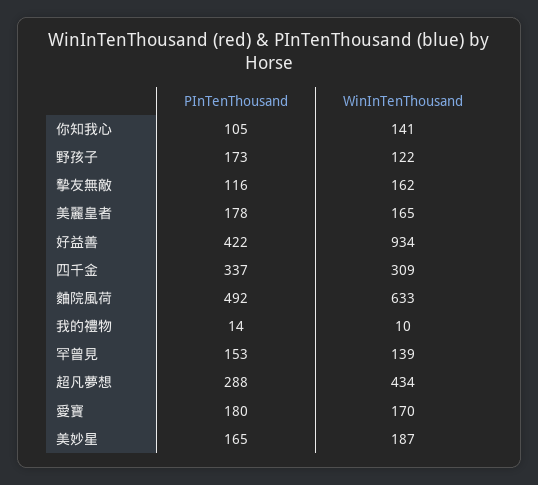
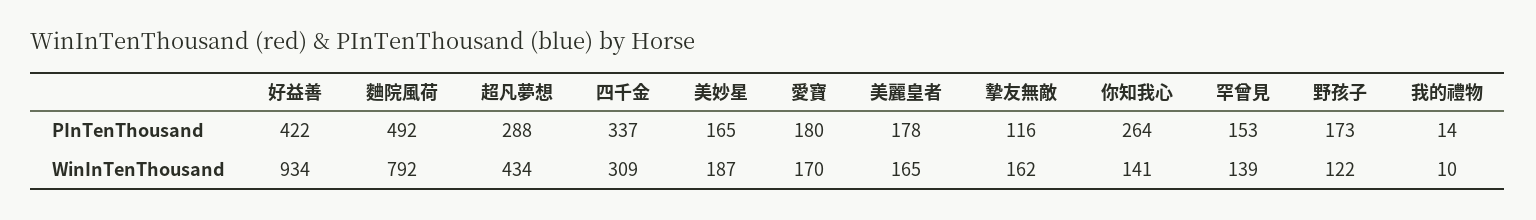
  {
    "PInTenThousand": {
-     "你知我心": 105,
+     "你知我心": 264,
      "野孩子": 173,
      "摯友無敵": 116,
      "美麗皇者": 178,
      "好益善": 422,
      "四千金": 337,
      "麯院風荷": 492,
      "我的禮物": 14,
      "罕曾見": 153,
      "超凡夢想": 288,
      "愛寶": 180,
      "美妙星": 165
    },
    "WinInTenThousand": {
      "你知我心": 141,
      "野孩子": 122,
      "摯友無敵": 162,
      "美麗皇者": 165,
      "好益善": 934,
      "四千金": 309,
-     "麯院風荷": 633,
+     "麯院風荷": 792,
      "我的禮物": 10,
      "罕曾見": 139,
      "超凡夢想": 434,
      "愛寶": 170,
      "美妙星": 187
    }
  }

